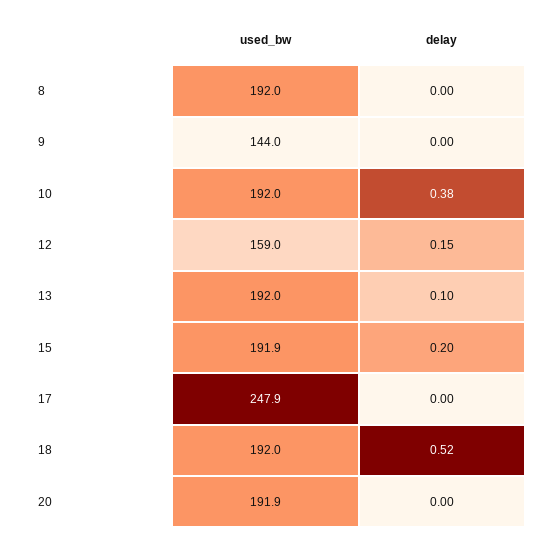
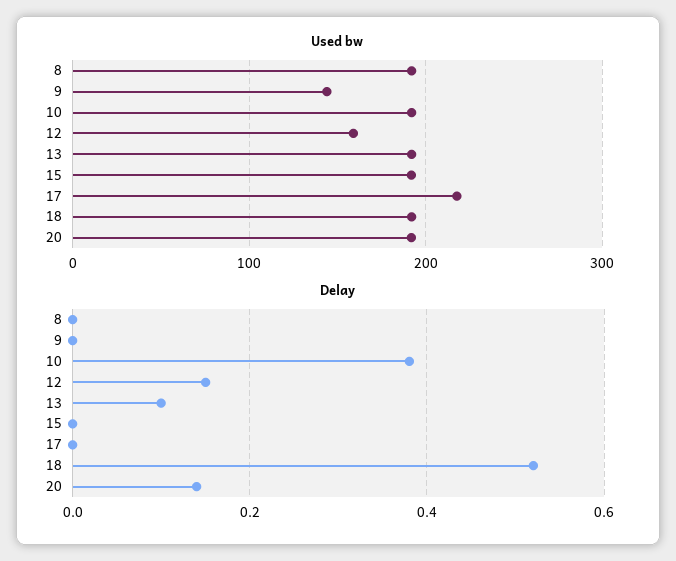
  {
    "used_bw": {
      "8": 192,
      "9": 144,
      "10": 192,
      "12": 159,
      "13": 192,
      "15": 191.9,
-     "17": 247.9,
+     "17": 220,
      "18": 192,
      "20": 191.9
    },
    "delay": {
      "8": 0,
      "9": 0,
      "10": 0.38,
      "12": 0.15,
      "13": 0.1,
-     "15": 0.2,
+     "15": 0,
      "17": 0,
      "18": 0.52,
-     "20": 0
+     "20": 0.15
    }
  }

